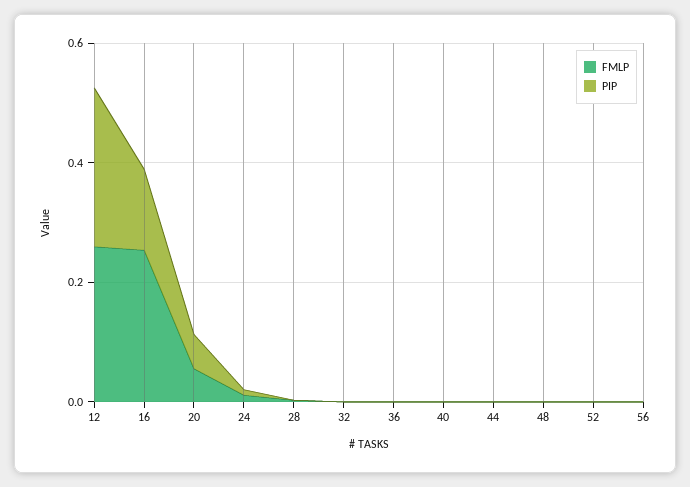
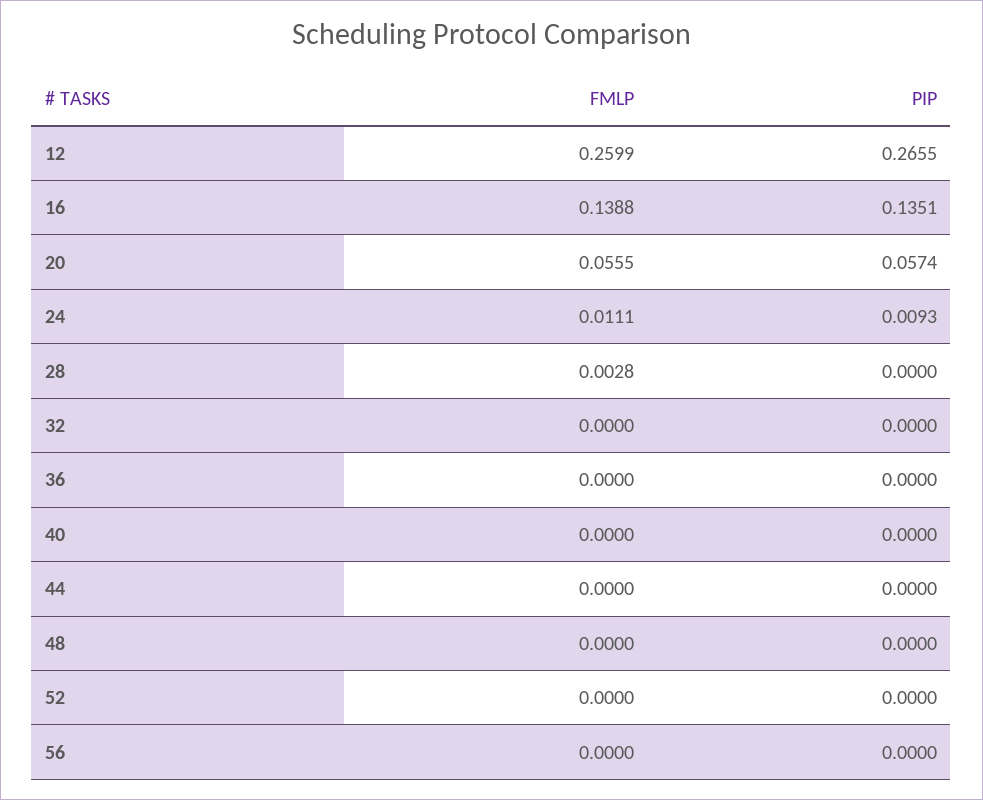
  {
    "FMLP": {
      "12": 0.2599,
-     "16": 0.25,
+     "16": 0.1388,
      "20": 0.0555,
      "24": 0.0111,
      "28": 0.0028,
      "32": 0,
      "36": 0,
      "40": 0,
      "44": 0,
      "48": 0,
      "52": 0,
      "56": 0
    },
    "PIP": {
      "12": 0.2655,
      "16": 0.1351,
      "20": 0.0574,
      "24": 0.0093,
      "28": 0,
      "32": 0,
      "36": 0,
      "40": 0,
      "44": 0,
      "48": 0,
      "52": 0,
      "56": 0
    }
  }

